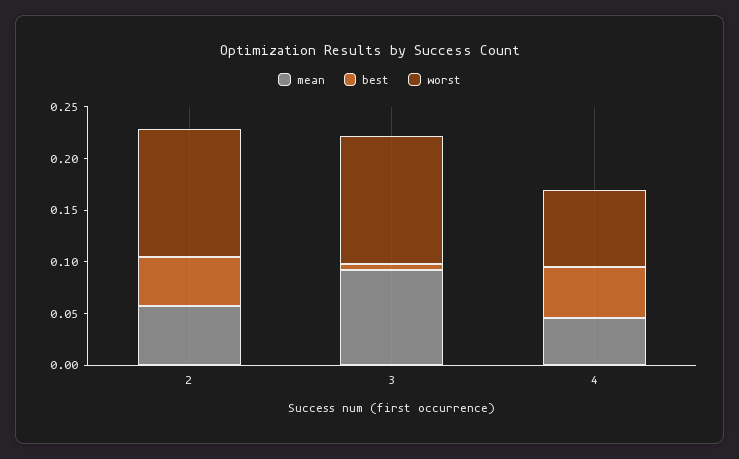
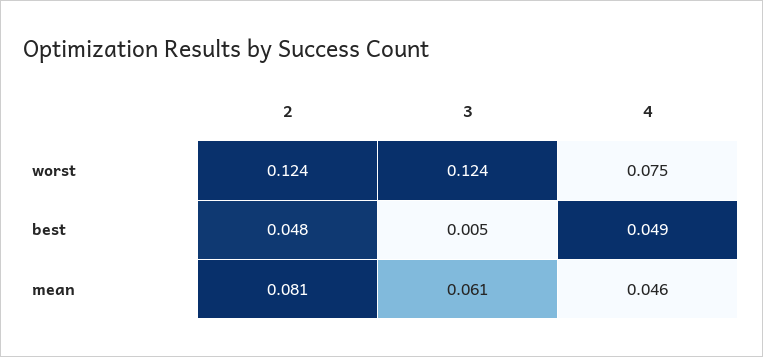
  {
    "mean": {
-     "2": 0.06,
+     "2": 0.081,
-     "3": 0.09,
+     "3": 0.061,
      "4": 0.046
    },
    "best": {
      "2": 0.048,
      "3": 0.005,
      "4": 0.049
    },
    "worst": {
      "2": 0.124,
      "3": 0.124,
      "4": 0.075
    }
  }

